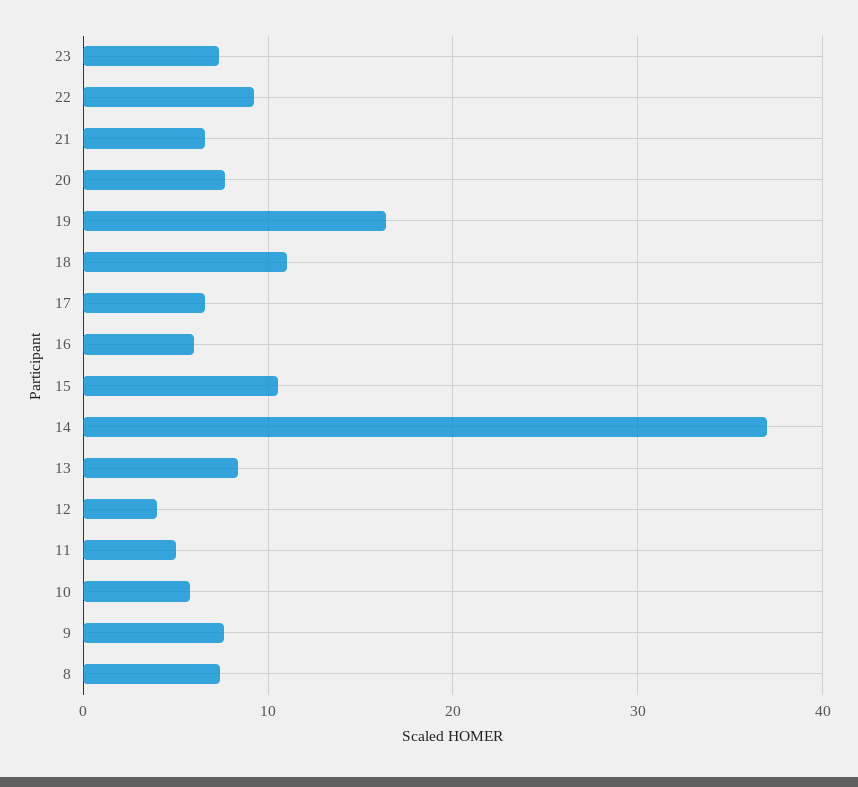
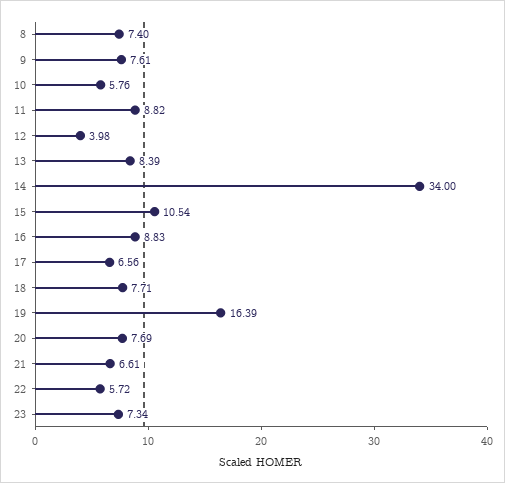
  {
    "23": 7.34,
-   "22": 9,
+   "22": 5.72,
    "21": 6.61,
    "20": 7.69,
    "19": 16.39,
-   "18": 11,
+   "18": 7.71,
    "17": 6.56,
-   "16": 6,
+   "16": 8.83,
    "15": 10.54,
-   "14": 37,
+   "14": 34,
    "13": 8.39,
    "12": 3.98,
-   "11": 5,
+   "11": 8.82,
    "10": 5.76,
    "9": 7.61,
    "8": 7.4
  }

